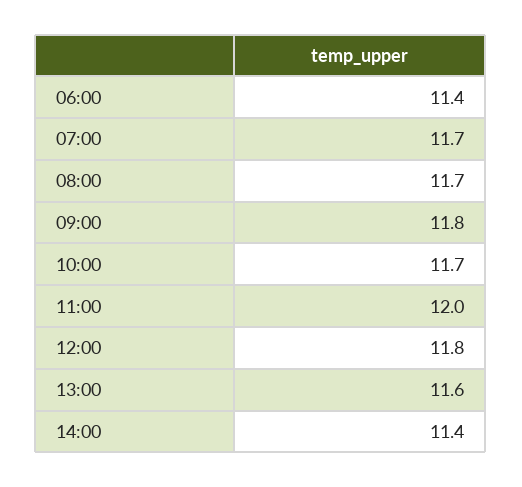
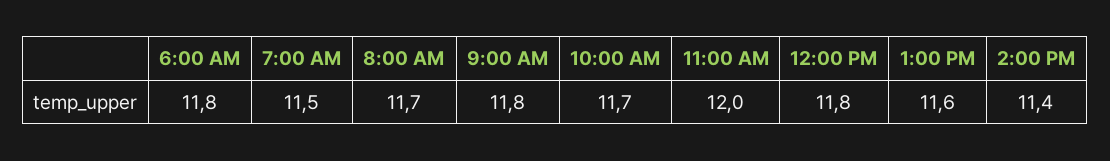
  {
-   "06:00": 11.4,
+   "06:00": 11.8,
-   "07:00": 11.7,
+   "07:00": 11.5,
    "08:00": 11.7,
    "09:00": 11.8,
    "10:00": 11.7,
    "11:00": 12,
    "12:00": 11.8,
    "13:00": 11.6,
    "14:00": 11.4
  }

